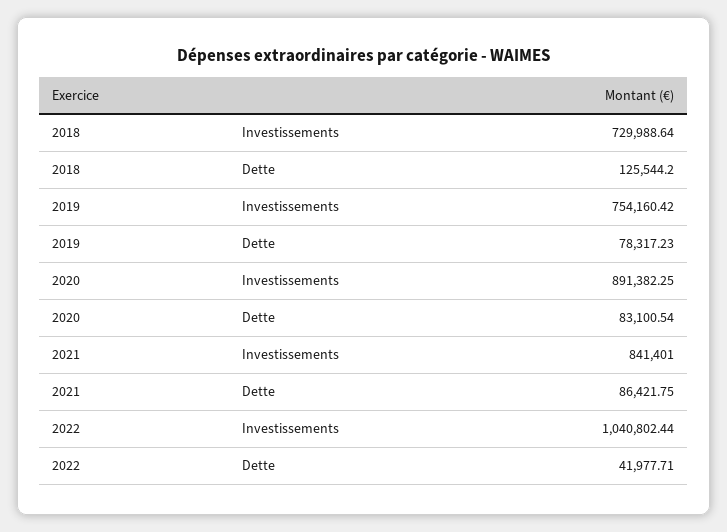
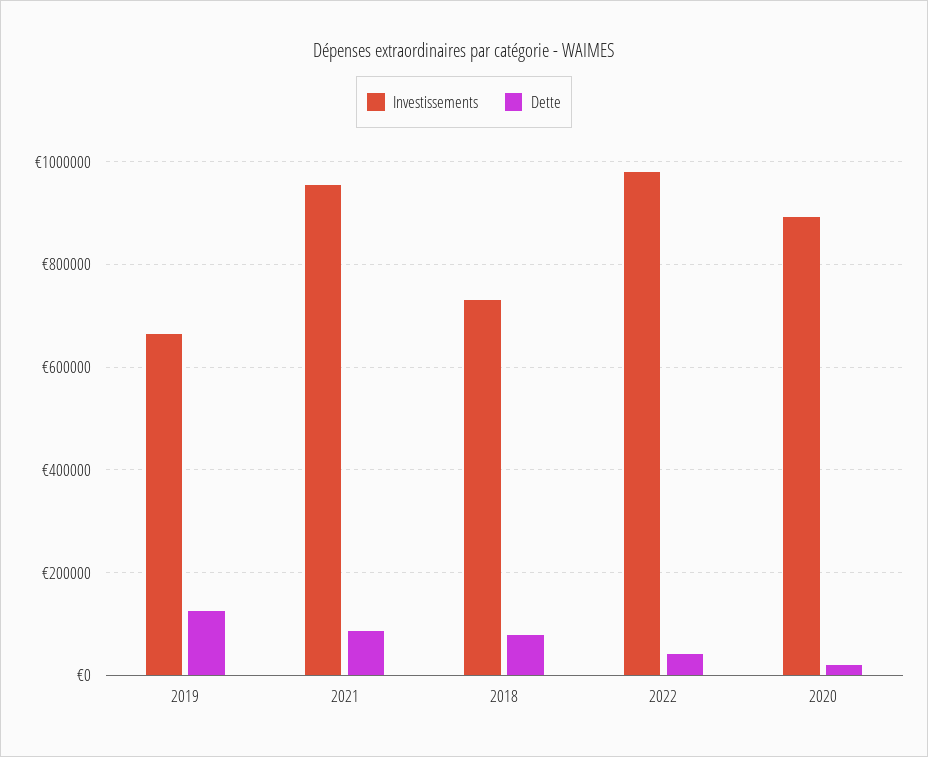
  {
    "Investissements": {
      "2018": 729988.64,
-     "2019": 754160.42,
+     "2019": 660000,
      "2020": 891382.25,
-     "2021": 841401,
+     "2021": 960000,
-     "2022": 1040802.44
+     "2022": 980000
    },
    "Dette": {
-     "2018": 125544.2,
+     "2018": 80000,
-     "2019": 78317.23,
+     "2019": 120000,
-     "2020": 83100.54,
+     "2020": 20000,
      "2021": 86421.75,
      "2022": 41977.71
    }
  }

